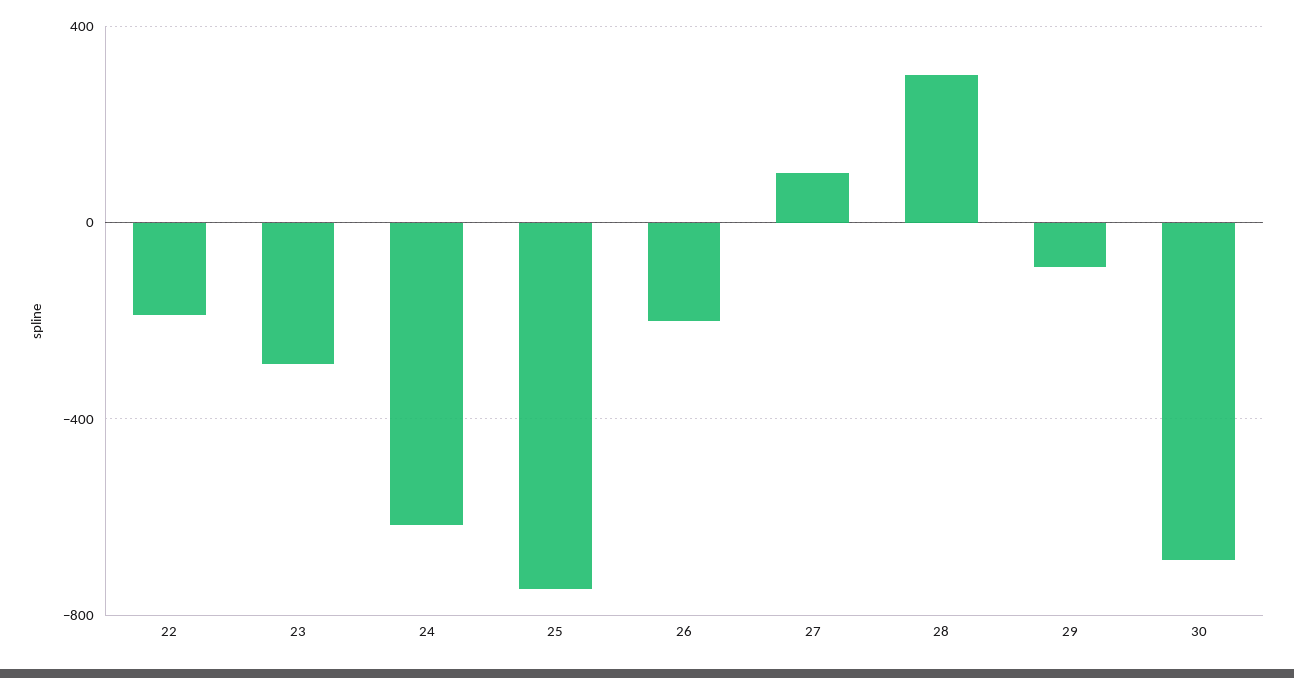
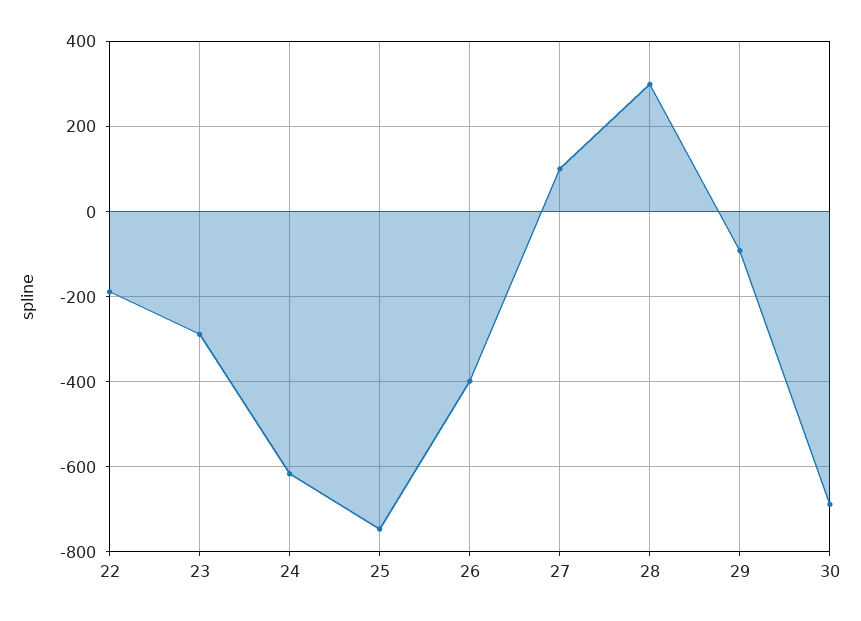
  {
    "22": -180,
    "23": -280,
    "24": -620,
    "25": -740,
-   "26": -200,
+   "26": -400,
    "27": 100,
    "28": 300,
    "29": -100,
    "30": -680
  }

